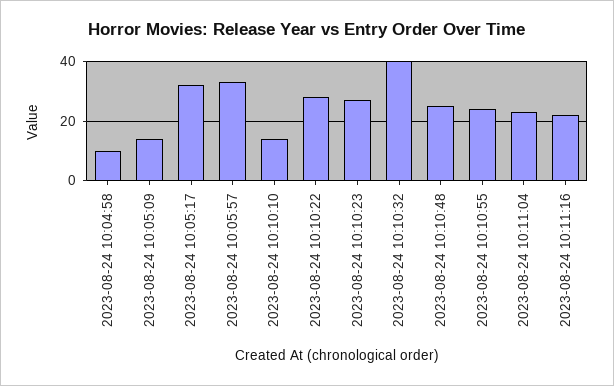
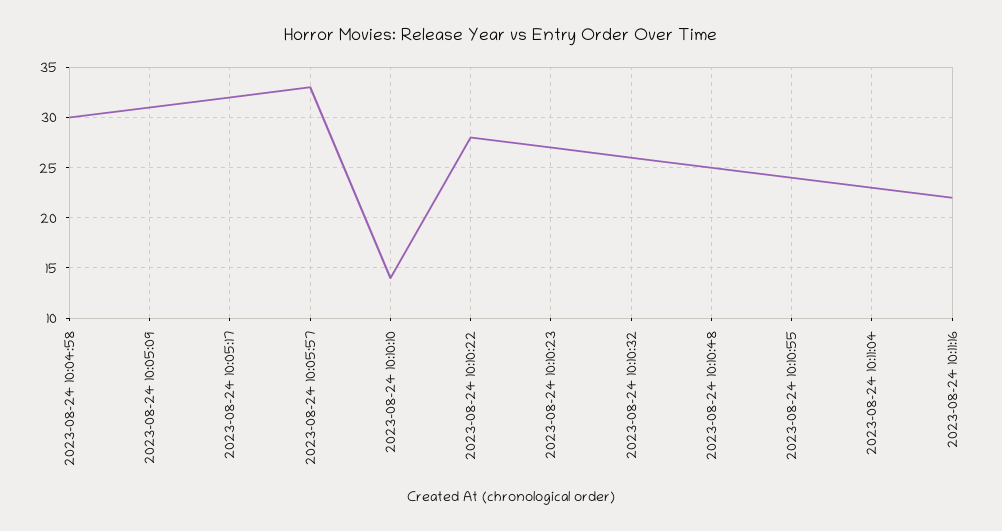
  {
-   "2023-08-24 10:04:58": 10,
+   "2023-08-24 10:04:58": 30,
-   "2023-08-24 10:05:09": 15,
+   "2023-08-24 10:05:09": 31,
    "2023-08-24 10:05:17": 32,
    "2023-08-24 10:05:57": 33,
    "2023-08-24 10:10:10": 14,
    "2023-08-24 10:10:22": 28,
    "2023-08-24 10:10:23": 27,
-   "2023-08-24 10:10:32": 40,
+   "2023-08-24 10:10:32": 26,
    "2023-08-24 10:10:48": 25,
    "2023-08-24 10:10:55": 24,
    "2023-08-24 10:11:04": 23,
    "2023-08-24 10:11:16": 22
  }

